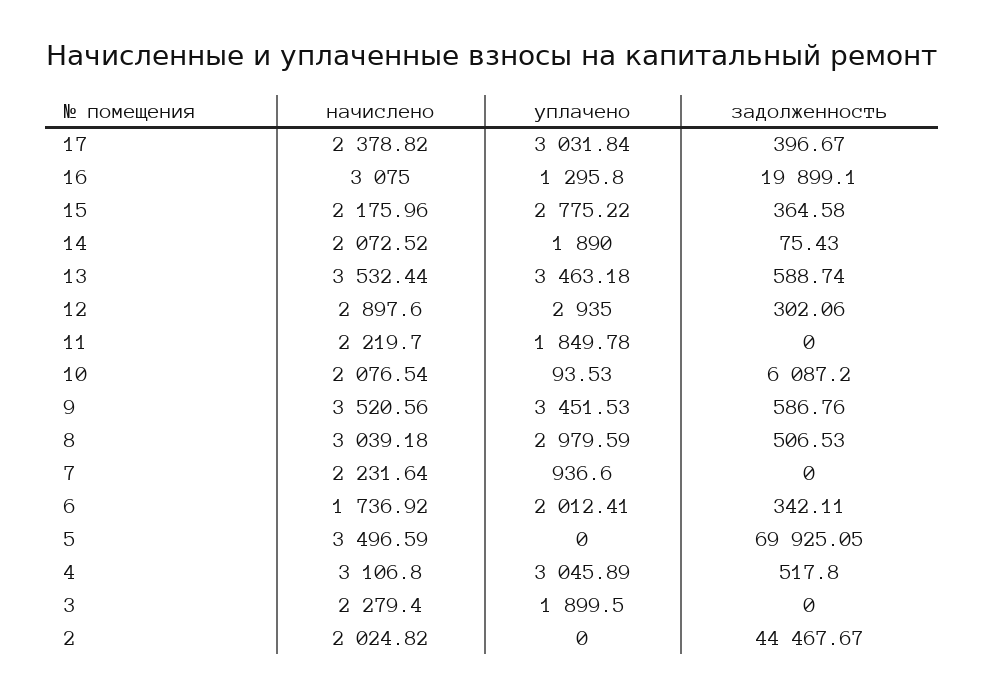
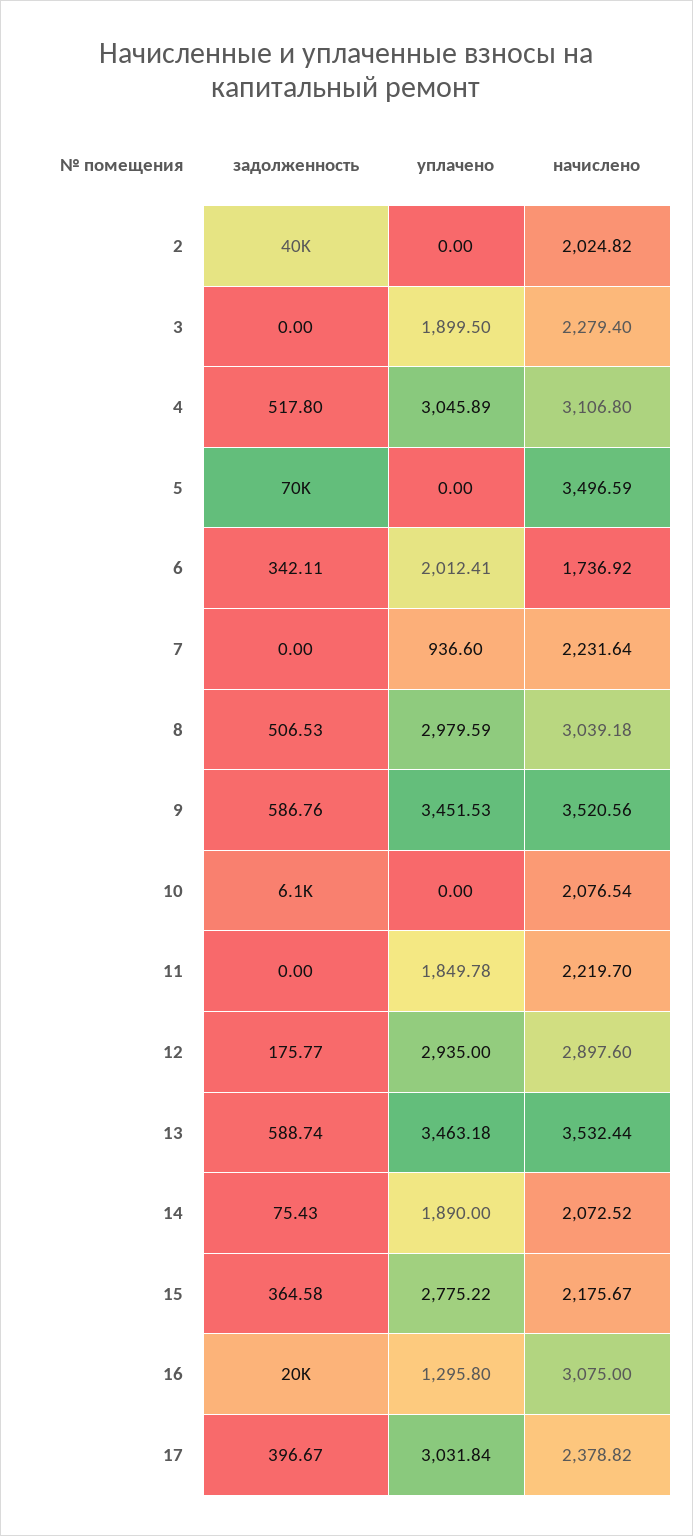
  {
    "начислено": {
      "17": 2378.82,
      "16": 3075,
-     "15": 2175.96,
+     "15": 2175.67,
      "14": 2072.52,
      "13": 3532.44,
      "12": 2897.6,
      "11": 2219.7,
      "10": 2076.54,
      "9": 3520.56,
      "8": 3039.18,
      "7": 2231.64,
      "6": 1736.92,
      "5": 3496.59,
      "4": 3106.8,
      "3": 2279.4,
      "2": 2024.82
    },
    "уплачено": {
      "17": 3031.84,
      "16": 1295.8,
      "15": 2775.22,
      "14": 1890,
      "13": 3463.18,
      "12": 2935,
      "11": 1849.78,
-     "10": 93.53,
+     "10": 0,
      "9": 3451.53,
      "8": 2979.59,
      "7": 936.6,
      "6": 2012.41,
      "5": 0,
      "4": 3045.89,
      "3": 1899.5,
      "2": 0
    },
    "задолженность": {
      "17": 396.67,
      "16": 19899.1,
      "15": 364.58,
      "14": 75.43,
      "13": 588.74,
-     "12": 302.06,
+     "12": 175.77,
      "11": 0,
      "10": 6087.2,
      "9": 586.76,
      "8": 506.53,
      "7": 0,
      "6": 342.11,
      "5": 69925.05,
      "4": 517.8,
      "3": 0,
-     "2": 44467.67
+     "2": 40000
    }
  }

